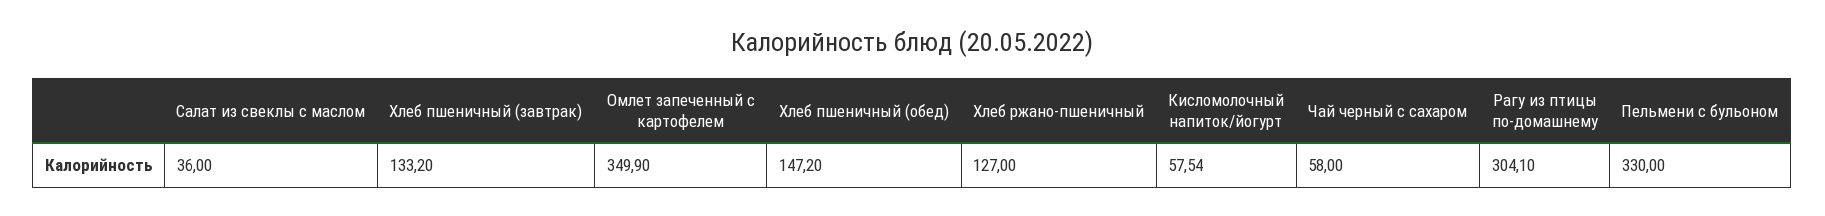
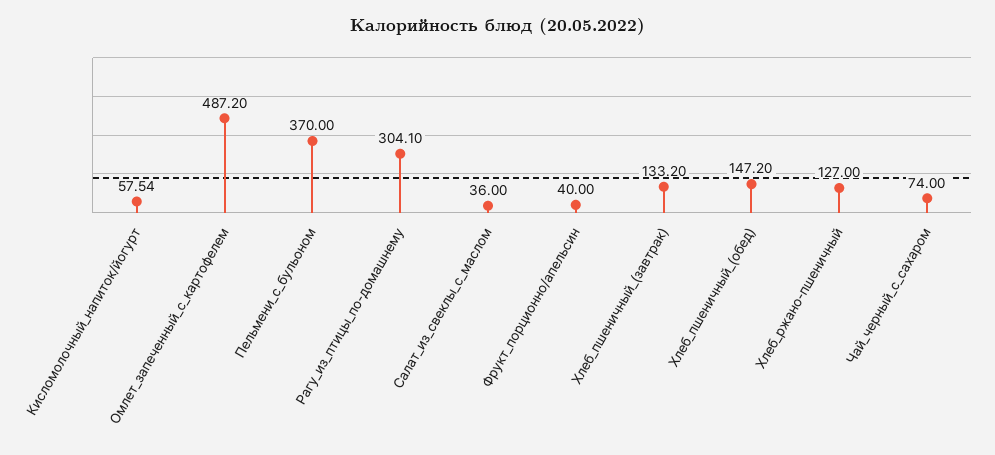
  {
    "Салат из свеклы с маслом": 36,
    "Хлеб пшеничный (завтрак)": 133.2,
-   "Омлет запеченный с картофелем": 349.9,
+   "Омлет запеченный с картофелем": 487.2,
    "Хлеб пшеничный (обед)": 147.2,
    "Хлеб ржано-пшеничный": 127,
    "Кисломолочный напиток/йогурт": 57.54,
-   "Чай черный с сахаром": 58,
+   "Чай черный с сахаром": 74,
    "Рагу из птицы по-домашнему": 304.1,
-   "Пельмени с бульоном": 330
+   "Пельмени с бульоном": 370,
+   "Фрукт_порционно/апельсин": 40
  }

